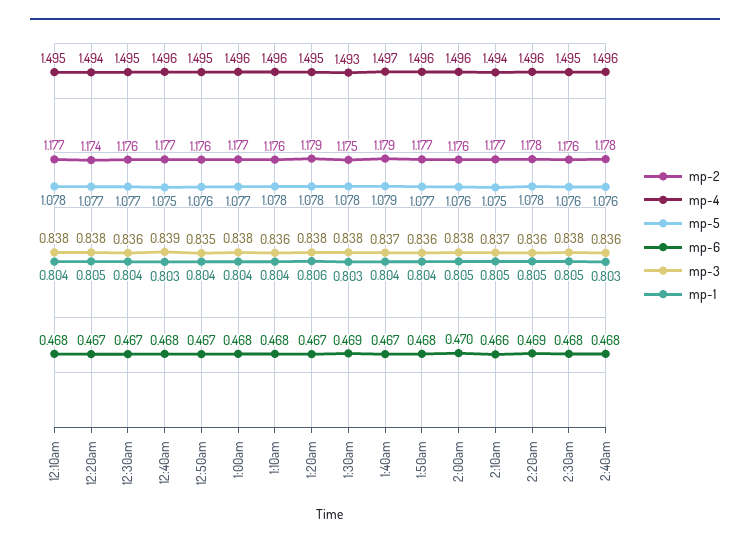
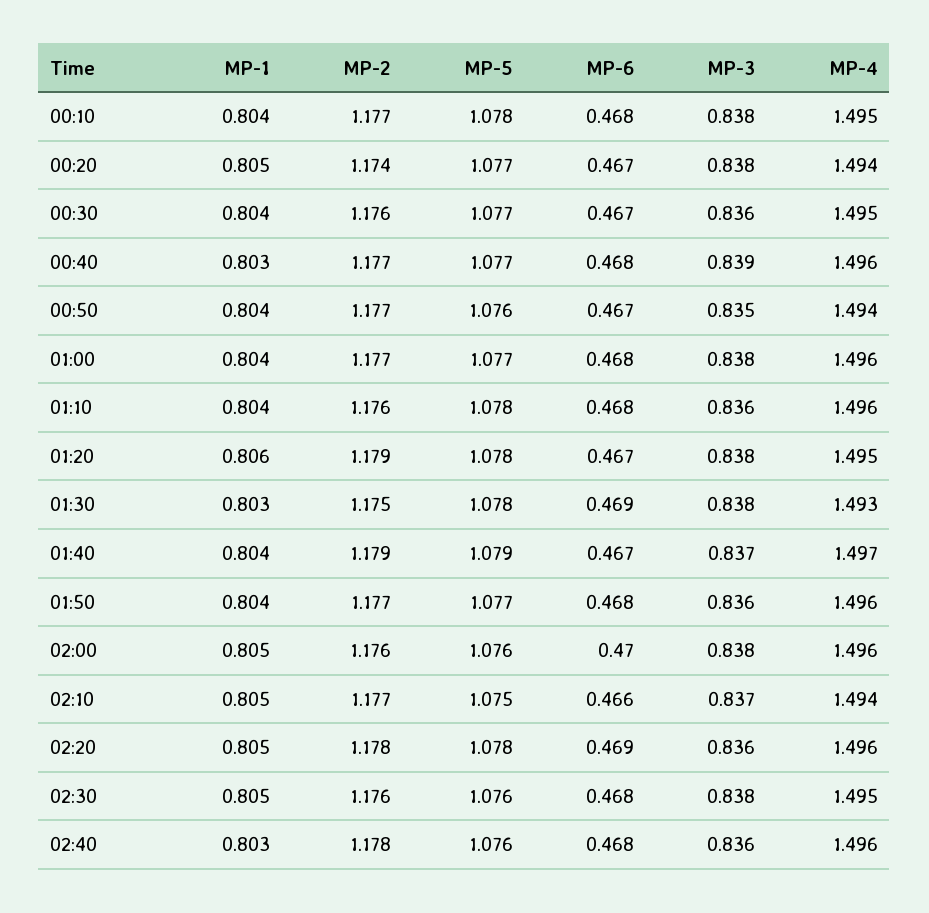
  {
    "mp-2": {
      "12:10am": 1.177,
      "12:20am": 1.174,
      "12:30am": 1.176,
      "12:40am": 1.177,
-     "12:50am": 1.176,
+     "12:50am": 1.177,
      "1:00am": 1.177,
      "1:10am": 1.176,
      "1:20am": 1.179,
      "1:30am": 1.175,
      "1:40am": 1.179,
      "1:50am": 1.177,
      "2:00am": 1.176,
      "2:10am": 1.177,
      "2:20am": 1.178,
      "2:30am": 1.176,
      "2:40am": 1.178
    },
    "mp-4": {
      "12:10am": 1.495,
      "12:20am": 1.494,
      "12:30am": 1.495,
      "12:40am": 1.496,
-     "12:50am": 1.495,
+     "12:50am": 1.494,
      "1:00am": 1.496,
      "1:10am": 1.496,
      "1:20am": 1.495,
      "1:30am": 1.493,
      "1:40am": 1.497,
      "1:50am": 1.496,
      "2:00am": 1.496,
      "2:10am": 1.494,
      "2:20am": 1.496,
      "2:30am": 1.495,
      "2:40am": 1.496
    },
    "mp-5": {
      "12:10am": 1.078,
      "12:20am": 1.077,
      "12:30am": 1.077,
-     "12:40am": 1.075,
+     "12:40am": 1.077,
      "12:50am": 1.076,
      "1:00am": 1.077,
      "1:10am": 1.078,
      "1:20am": 1.078,
      "1:30am": 1.078,
      "1:40am": 1.079,
      "1:50am": 1.077,
      "2:00am": 1.076,
      "2:10am": 1.075,
      "2:20am": 1.078,
      "2:30am": 1.076,
      "2:40am": 1.076
    },
    "mp-6": {
      "12:10am": 0.468,
      "12:20am": 0.467,
      "12:30am": 0.467,
      "12:40am": 0.468,
      "12:50am": 0.467,
      "1:00am": 0.468,
      "1:10am": 0.468,
      "1:20am": 0.467,
      "1:30am": 0.469,
      "1:40am": 0.467,
      "1:50am": 0.468,
      "2:00am": 0.47,
      "2:10am": 0.466,
      "2:20am": 0.469,
      "2:30am": 0.468,
      "2:40am": 0.468
    },
    "mp-3": {
      "12:10am": 0.838,
      "12:20am": 0.838,
      "12:30am": 0.836,
      "12:40am": 0.839,
      "12:50am": 0.835,
      "1:00am": 0.838,
      "1:10am": 0.836,
      "1:20am": 0.838,
      "1:30am": 0.838,
      "1:40am": 0.837,
      "1:50am": 0.836,
      "2:00am": 0.838,
      "2:10am": 0.837,
      "2:20am": 0.836,
      "2:30am": 0.838,
      "2:40am": 0.836
    },
    "mp-1": {
      "12:10am": 0.804,
      "12:20am": 0.805,
      "12:30am": 0.804,
      "12:40am": 0.803,
      "12:50am": 0.804,
      "1:00am": 0.804,
      "1:10am": 0.804,
      "1:20am": 0.806,
      "1:30am": 0.803,
      "1:40am": 0.804,
      "1:50am": 0.804,
      "2:00am": 0.805,
      "2:10am": 0.805,
      "2:20am": 0.805,
      "2:30am": 0.805,
      "2:40am": 0.803
    }
  }

